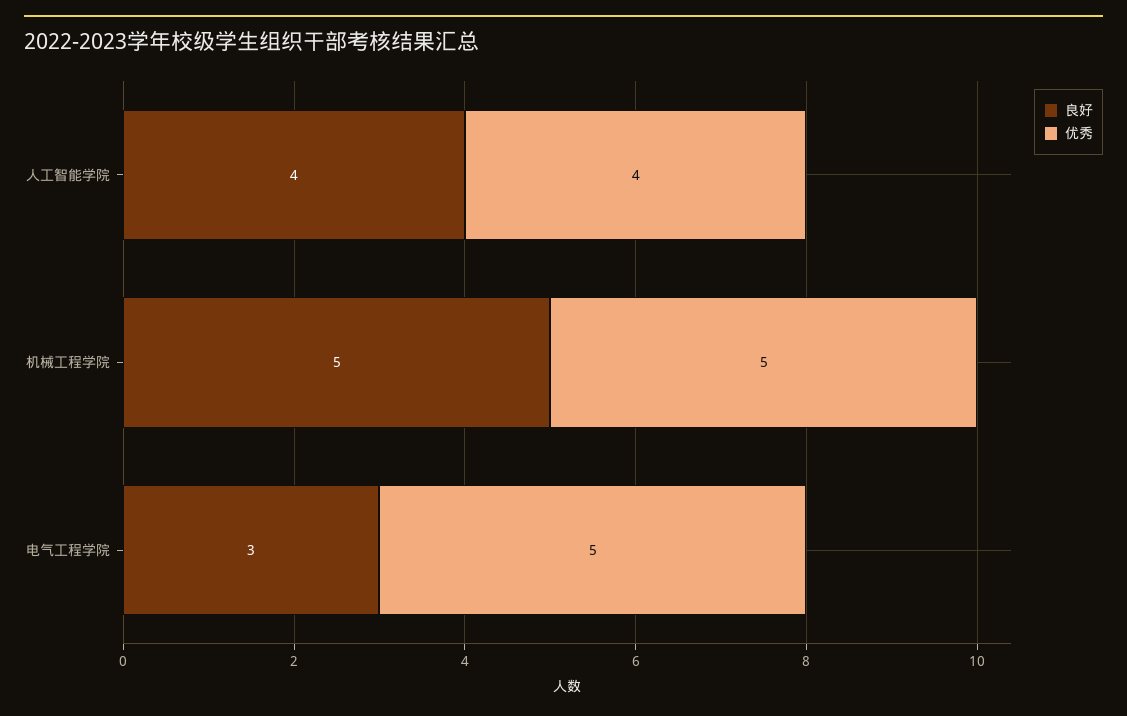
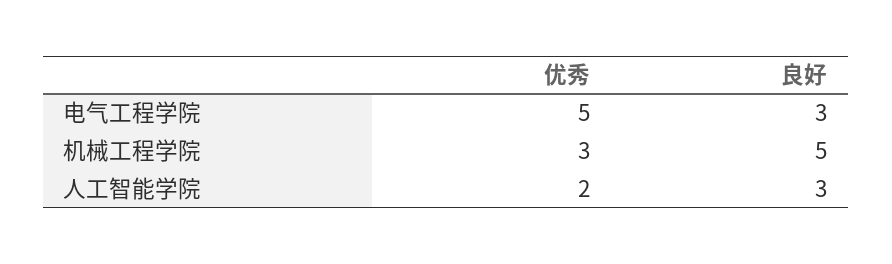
  {
    "良好": {
-     "人工智能学院": 4,
+     "人工智能学院": 3,
      "机械工程学院": 5,
      "电气工程学院": 3
    },
    "优秀": {
-     "人工智能学院": 4,
+     "人工智能学院": 2,
-     "机械工程学院": 5,
+     "机械工程学院": 3,
      "电气工程学院": 5
    }
  }

